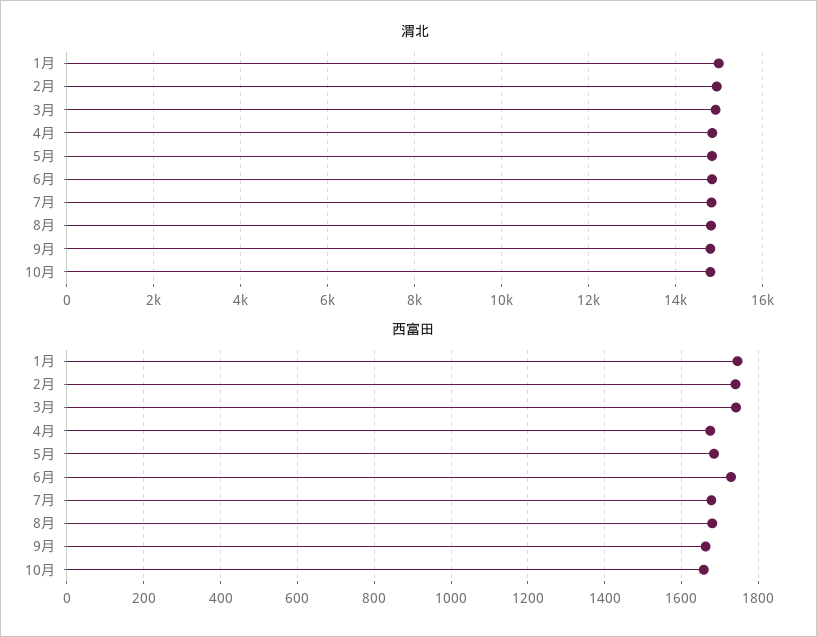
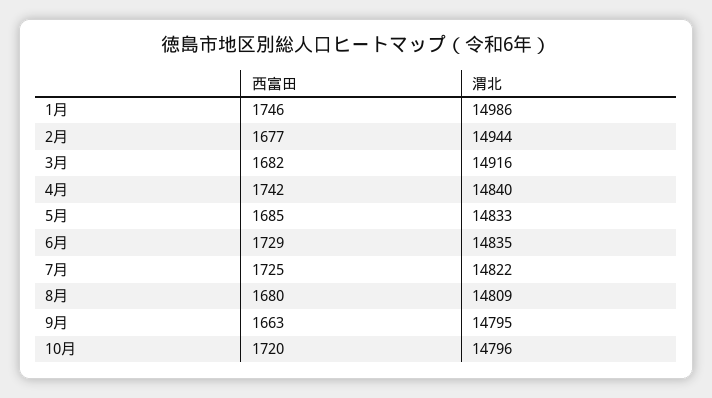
  {
    "渭北": {
      "1月": 14986,
      "2月": 14944,
      "3月": 14916,
      "4月": 14840,
      "5月": 14833,
      "6月": 14835,
      "7月": 14822,
      "8月": 14809,
      "9月": 14795,
      "10月": 14796
    },
    "西富田": {
      "1月": 1746,
-     "2月": 1740,
+     "2月": 1677,
-     "3月": 1740,
+     "3月": 1682,
-     "4月": 1680,
+     "4月": 1742,
      "5月": 1685,
      "6月": 1729,
-     "7月": 1680,
+     "7月": 1725,
      "8月": 1680,
      "9月": 1663,
-     "10月": 1660
+     "10月": 1720
    }
  }

